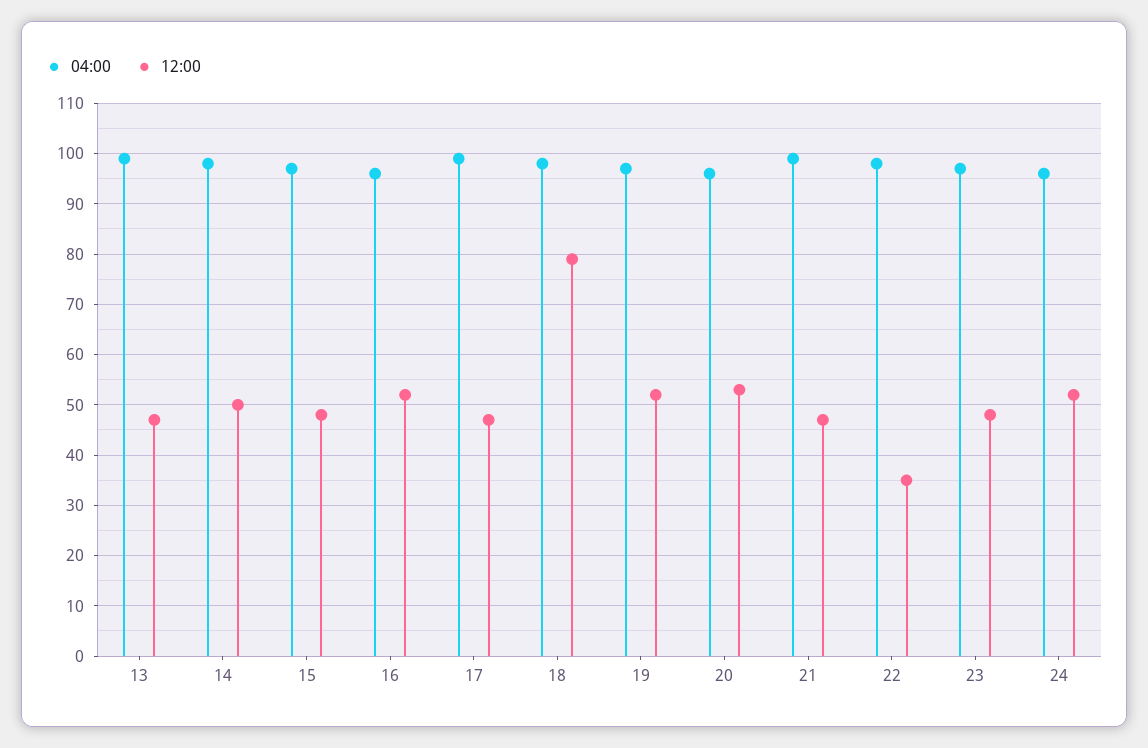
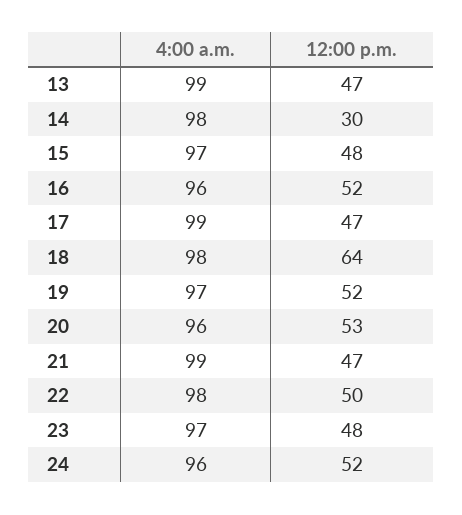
  {
    "04:00": {
      "13": 99,
      "14": 98,
      "15": 97,
      "16": 96,
      "17": 99,
      "18": 98,
      "19": 97,
      "20": 96,
      "21": 99,
      "22": 98,
      "23": 97,
      "24": 96
    },
    "12:00": {
      "13": 47,
-     "14": 50,
+     "14": 30,
      "15": 48,
      "16": 52,
      "17": 47,
-     "18": 80,
+     "18": 64,
      "19": 52,
      "20": 53,
      "21": 47,
-     "22": 35,
+     "22": 50,
      "23": 48,
      "24": 52
    }
  }

